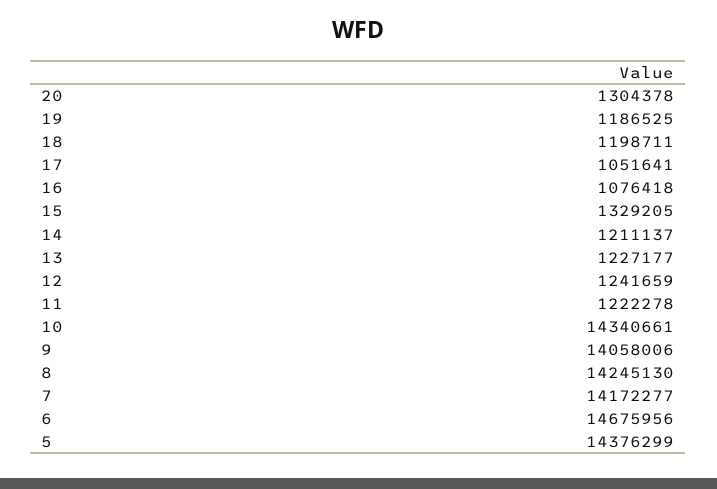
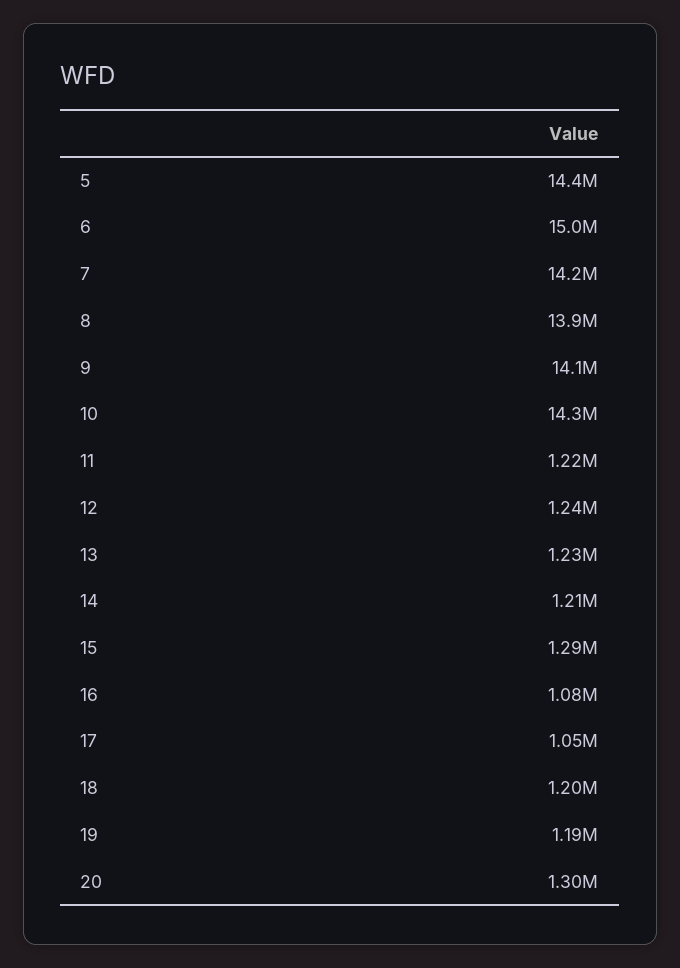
  {
    "20": 1304378,
    "19": 1186525,
    "18": 1198711,
    "17": 1051641,
    "16": 1076418,
-   "15": 1329205,
+   "15": 1290000,
    "14": 1211137,
    "13": 1227177,
    "12": 1241659,
    "11": 1222278,
    "10": 14340661,
    "9": 14058006,
-   "8": 14245130,
+   "8": 13900000,
    "7": 14172277,
-   "6": 14675956,
+   "6": 15000000,
    "5": 14376299
  }

